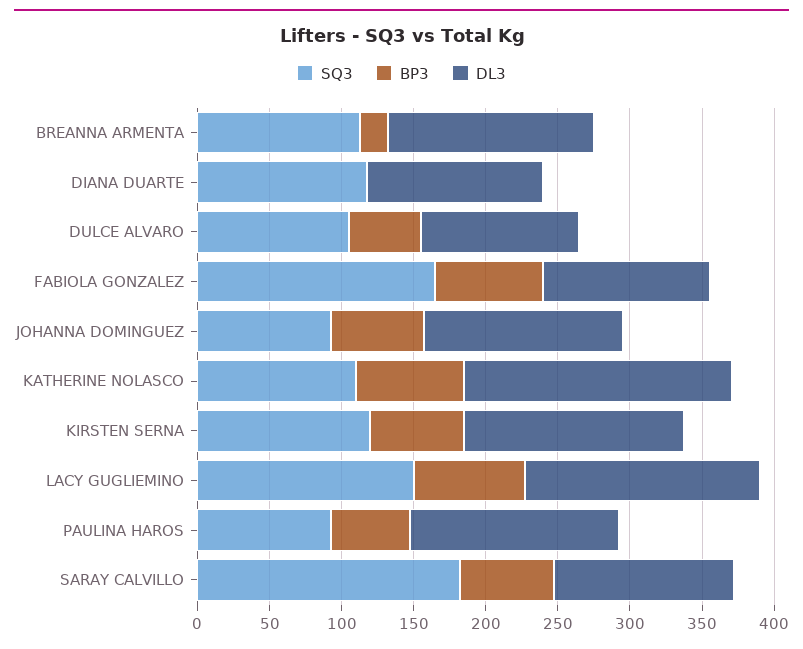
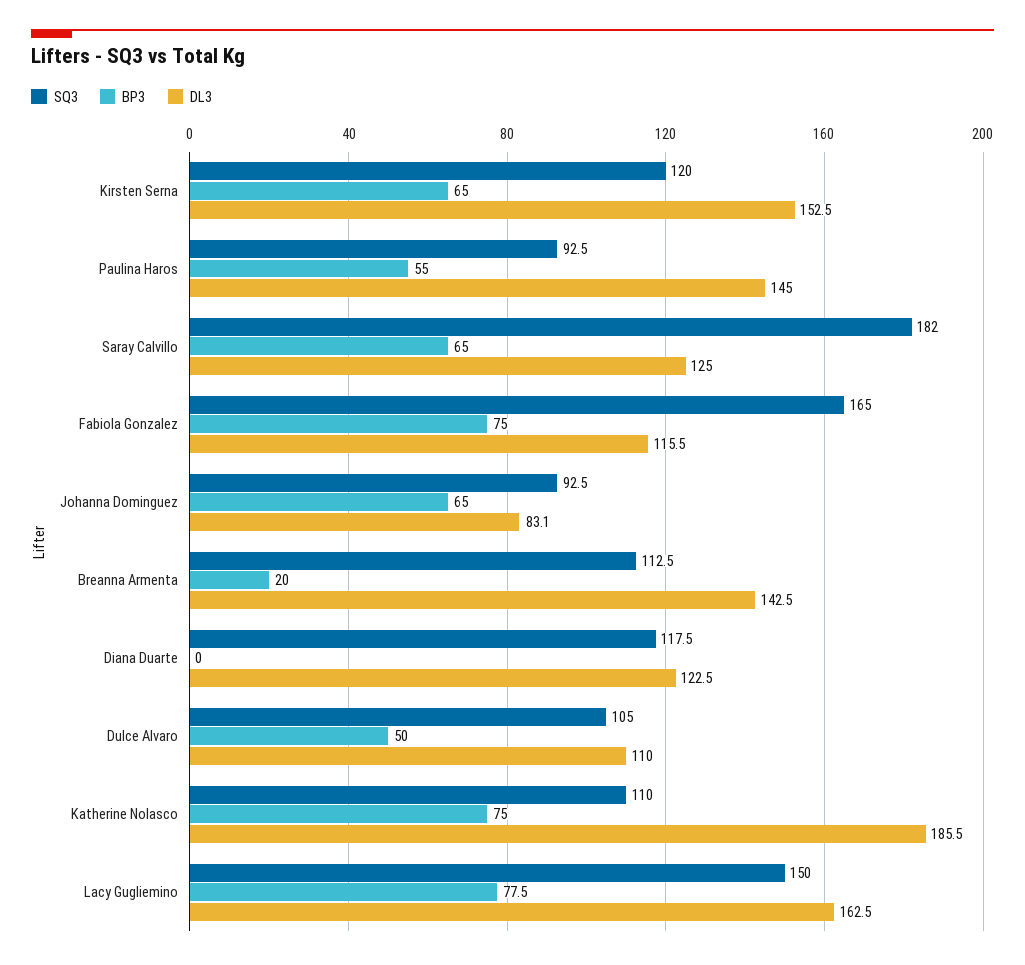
  {
    "SQ3": {
      "BREANNA ARMENTA": 112.5,
      "DIANA DUARTE": 117.5,
      "DULCE ALVARO": 105,
      "FABIOLA GONZALEZ": 165,
      "JOHANNA DOMINGUEZ": 92.5,
      "KATHERINE NOLASCO": 110,
      "KIRSTEN SERNA": 120,
      "LACY GUGLIEMINO": 150,
      "PAULINA HAROS": 92.5,
      "SARAY CALVILLO": 182
    },
    "BP3": {
      "BREANNA ARMENTA": 20,
      "DIANA DUARTE": 0,
      "DULCE ALVARO": 50,
      "FABIOLA GONZALEZ": 75,
      "JOHANNA DOMINGUEZ": 65,
      "KATHERINE NOLASCO": 75,
      "KIRSTEN SERNA": 65,
      "LACY GUGLIEMINO": 77.5,
      "PAULINA HAROS": 55,
      "SARAY CALVILLO": 65
    },
    "DL3": {
      "BREANNA ARMENTA": 142.5,
      "DIANA DUARTE": 122.5,
      "DULCE ALVARO": 110,
      "FABIOLA GONZALEZ": 115.5,
-     "JOHANNA DOMINGUEZ": 140,
+     "JOHANNA DOMINGUEZ": 83.1,
      "KATHERINE NOLASCO": 185.5,
      "KIRSTEN SERNA": 152.5,
      "LACY GUGLIEMINO": 162.5,
      "PAULINA HAROS": 145,
      "SARAY CALVILLO": 125
    }
  }

